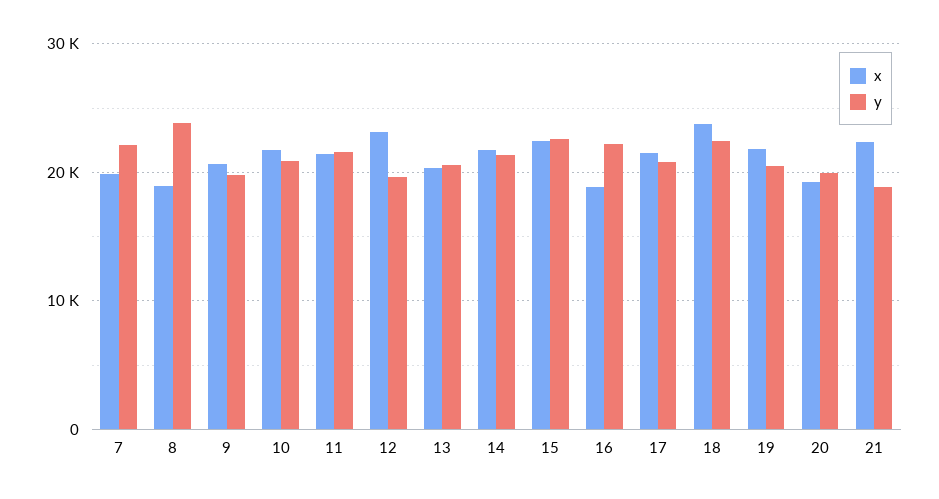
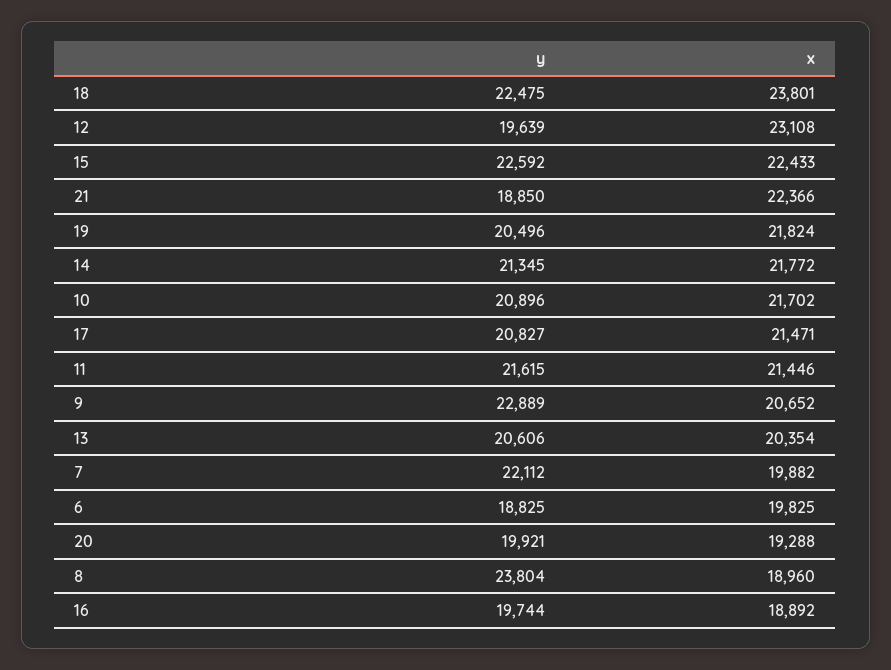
  {
    "x": {
      "7": 19882,
      "8": 18960,
      "9": 20652,
      "10": 21702,
      "11": 21446,
      "12": 23108,
      "13": 20354,
      "14": 21772,
      "15": 22433,
      "16": 18892,
      "17": 21471,
      "18": 23801,
      "19": 21824,
      "20": 19288,
-     "21": 22366
+     "21": 22366,
+     "6": 19825
    },
    "y": {
      "7": 22112,
      "8": 23804,
-     "9": 20000,
+     "9": 22889,
      "10": 20896,
      "11": 21615,
      "12": 19639,
      "13": 20606,
      "14": 21345,
      "15": 22592,
-     "16": 22000,
+     "16": 19744,
      "17": 20827,
      "18": 22475,
      "19": 20496,
      "20": 19921,
-     "21": 18850
+     "21": 18850,
+     "6": 18825
    }
  }

